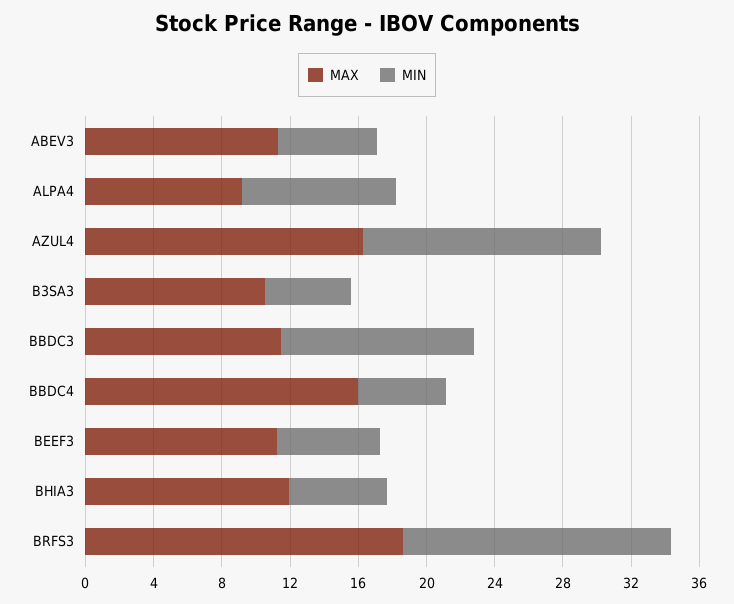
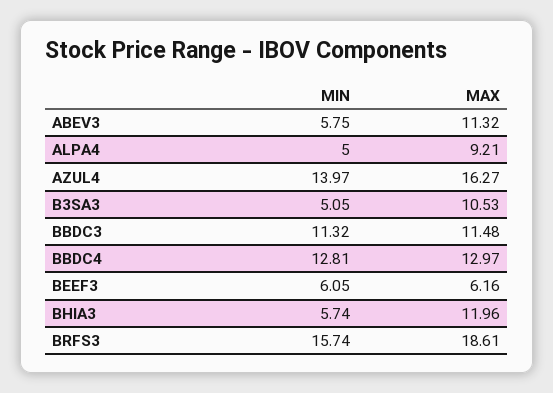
  {
    "MAX": {
      "ABEV3": 11.32,
      "ALPA4": 9.21,
      "AZUL4": 16.27,
      "B3SA3": 10.53,
      "BBDC3": 11.48,
-     "BBDC4": 16,
+     "BBDC4": 12.97,
-     "BEEF3": 11,
+     "BEEF3": 6.16,
      "BHIA3": 11.96,
      "BRFS3": 18.61
    },
    "MIN": {
      "ABEV3": 5.75,
-     "ALPA4": 9,
+     "ALPA4": 5,
      "AZUL4": 13.97,
      "B3SA3": 5.05,
      "BBDC3": 11.32,
-     "BBDC4": 5,
+     "BBDC4": 12.81,
      "BEEF3": 6.05,
      "BHIA3": 5.74,
      "BRFS3": 15.74
    }
  }

